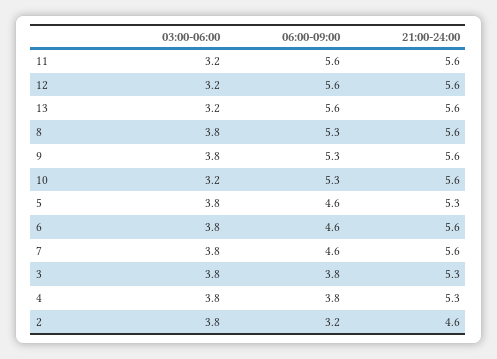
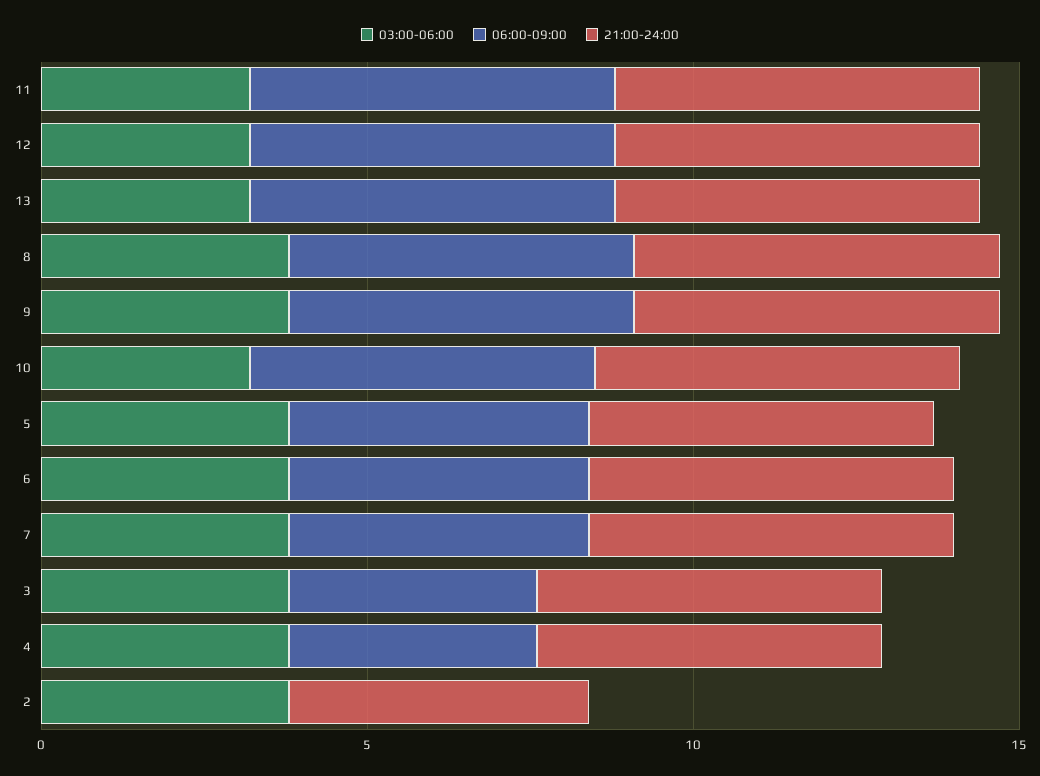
  {
    "03:00-06:00": {
      "11": 3.2,
      "12": 3.2,
      "13": 3.2,
      "8": 3.8,
      "9": 3.8,
      "10": 3.2,
      "5": 3.8,
      "6": 3.8,
      "7": 3.8,
      "3": 3.8,
      "4": 3.8,
      "2": 3.8
    },
    "06:00-09:00": {
      "11": 5.6,
      "12": 5.6,
      "13": 5.6,
      "8": 5.3,
      "9": 5.3,
      "10": 5.3,
      "5": 4.6,
      "6": 4.6,
      "7": 4.6,
      "3": 3.8,
      "4": 3.8,
-     "2": 3.2
+     "2": 0
    },
    "21:00-24:00": {
      "11": 5.6,
      "12": 5.6,
      "13": 5.6,
      "8": 5.6,
      "9": 5.6,
      "10": 5.6,
      "5": 5.3,
      "6": 5.6,
      "7": 5.6,
      "3": 5.3,
      "4": 5.3,
      "2": 4.6
    }
  }

